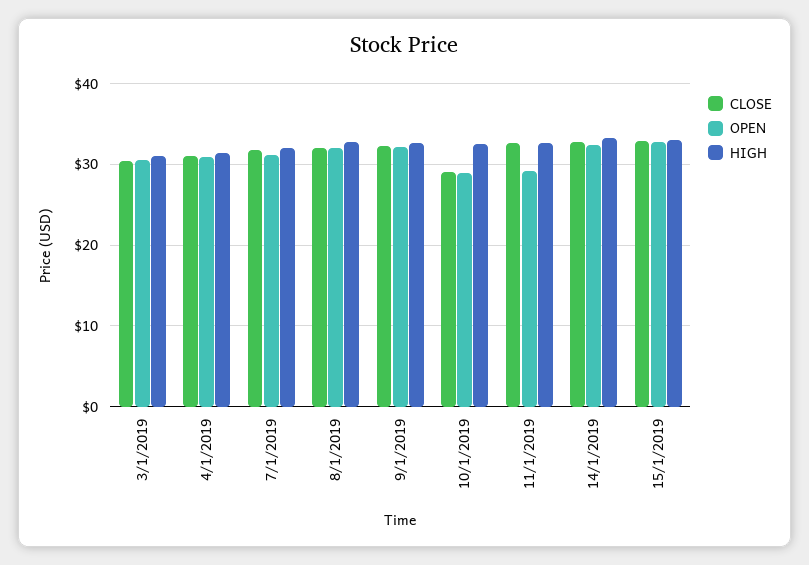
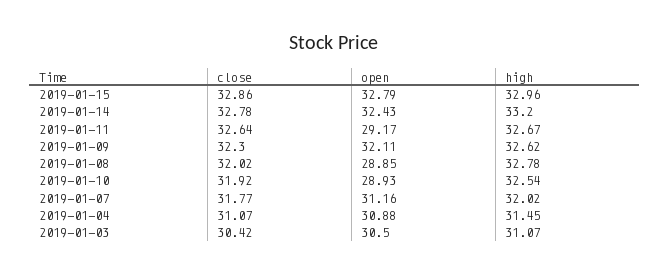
  {
    "CLOSE": {
      "3/1/2019": 30.42,
      "4/1/2019": 31.07,
      "7/1/2019": 31.77,
      "8/1/2019": 32.02,
      "9/1/2019": 32.3,
-     "10/1/2019": 29,
+     "10/1/2019": 31.92,
      "11/1/2019": 32.64,
      "14/1/2019": 32.78,
      "15/1/2019": 32.86
    },
    "OPEN": {
      "3/1/2019": 30.5,
      "4/1/2019": 30.88,
      "7/1/2019": 31.16,
-     "8/1/2019": 32,
+     "8/1/2019": 28.85,
      "9/1/2019": 32.11,
      "10/1/2019": 28.93,
      "11/1/2019": 29.17,
      "14/1/2019": 32.43,
      "15/1/2019": 32.79
    },
    "HIGH": {
      "3/1/2019": 31.07,
      "4/1/2019": 31.45,
      "7/1/2019": 32.02,
      "8/1/2019": 32.78,
      "9/1/2019": 32.62,
      "10/1/2019": 32.54,
      "11/1/2019": 32.67,
      "14/1/2019": 33.2,
      "15/1/2019": 32.96
    }
  }

